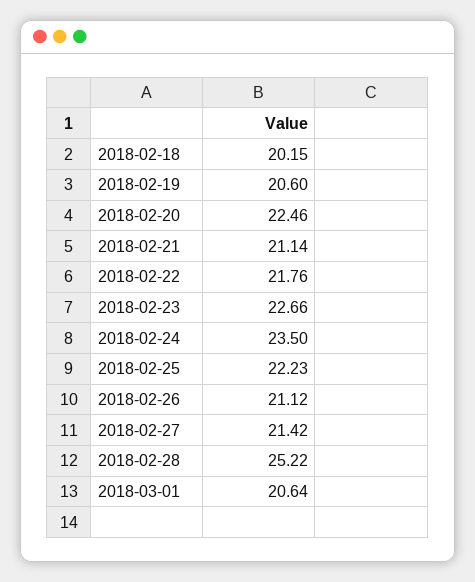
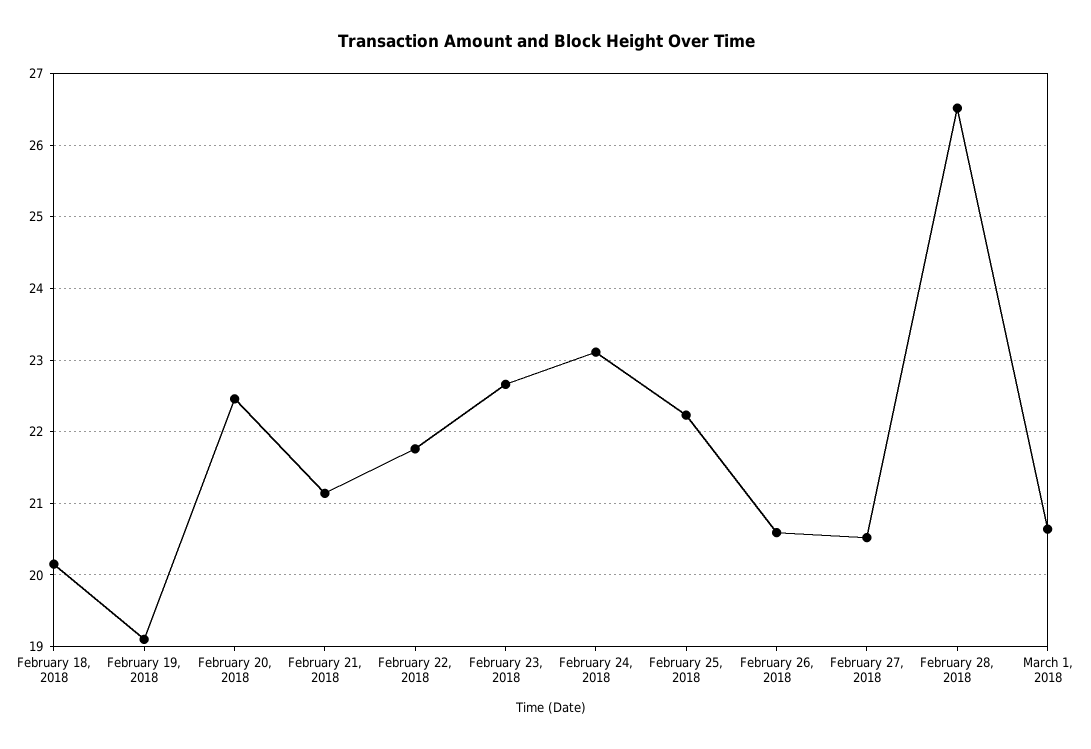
  {
    "2018-02-18": 20.15,
-   "2018-02-19": 20.6,
+   "2018-02-19": 19.1,
    "2018-02-20": 22.46,
    "2018-02-21": 21.14,
    "2018-02-22": 21.76,
    "2018-02-23": 22.66,
-   "2018-02-24": 23.5,
+   "2018-02-24": 23.1,
    "2018-02-25": 22.23,
-   "2018-02-26": 21.12,
+   "2018-02-26": 20.6,
-   "2018-02-27": 21.42,
+   "2018-02-27": 20.5,
-   "2018-02-28": 25.22,
+   "2018-02-28": 26.5,
    "2018-03-01": 20.64
  }

